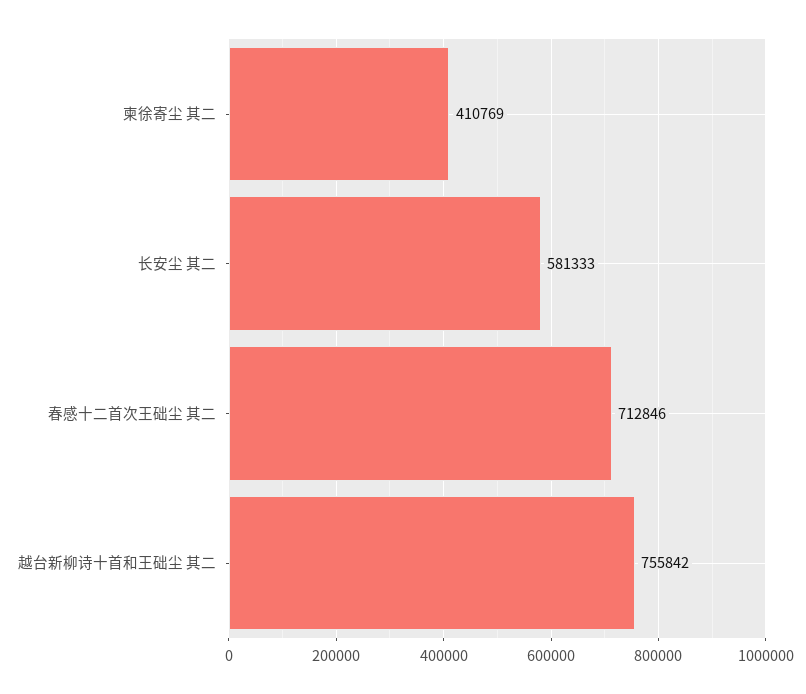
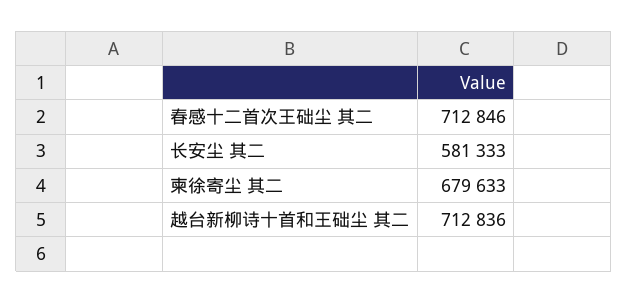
  {
-   "柬徐寄尘 其二": 410769,
+   "柬徐寄尘 其二": 679633,
    "长安尘 其二": 581333,
    "春感十二首次王础尘 其二": 712846,
-   "越台新柳诗十首和王础尘 其二": 755842
+   "越台新柳诗十首和王础尘 其二": 712836
  }

